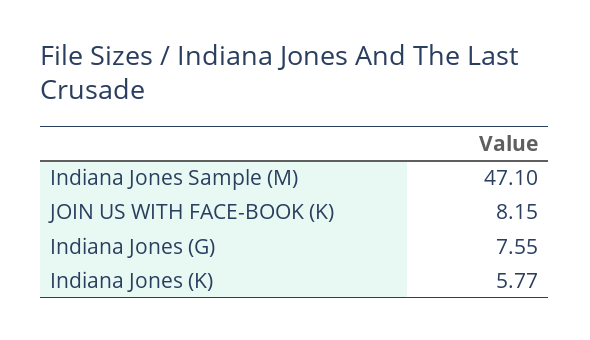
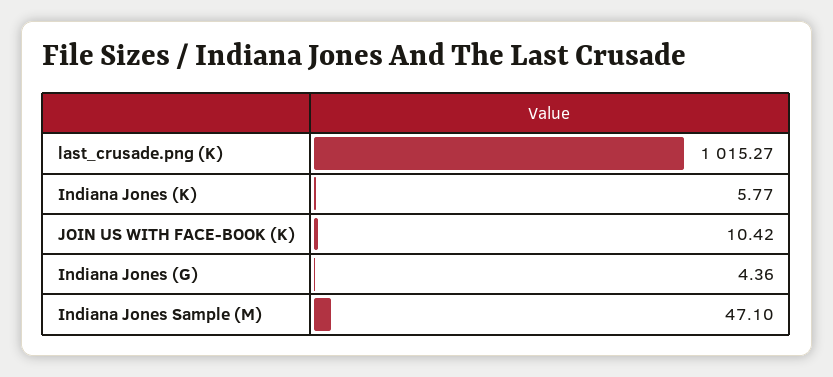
  {
    "Indiana Jones Sample (M)": 47.1,
-   "JOIN US WITH FACE-BOOK (K)": 8.15,
+   "JOIN US WITH FACE-BOOK (K)": 10.42,
-   "Indiana Jones (G)": 7.55,
+   "Indiana Jones (G)": 4.36,
-   "Indiana Jones (K)": 5.77
+   "Indiana Jones (K)": 5.77,
+   "last_crusade.png (K)": 1015.27
  }

